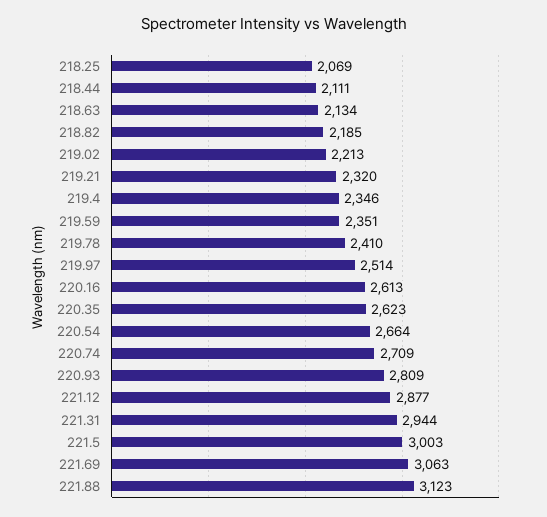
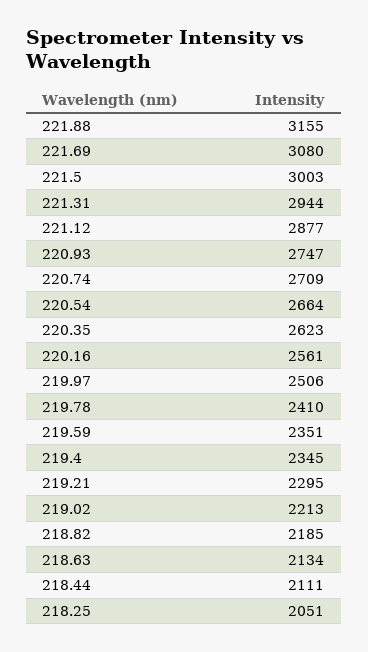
  {
-   "218.25": 2069,
+   "218.25": 2051,
    "218.44": 2111,
    "218.63": 2134,
    "218.82": 2185,
    "219.02": 2213,
-   "219.21": 2320,
+   "219.21": 2295,
-   "219.4": 2346,
+   "219.4": 2345,
    "219.59": 2351,
    "219.78": 2410,
-   "219.97": 2514,
+   "219.97": 2506,
-   "220.16": 2613,
+   "220.16": 2561,
    "220.35": 2623,
    "220.54": 2664,
    "220.74": 2709,
-   "220.93": 2809,
+   "220.93": 2747,
    "221.12": 2877,
    "221.31": 2944,
    "221.5": 3003,
-   "221.69": 3063,
+   "221.69": 3080,
-   "221.88": 3123
+   "221.88": 3155
  }

